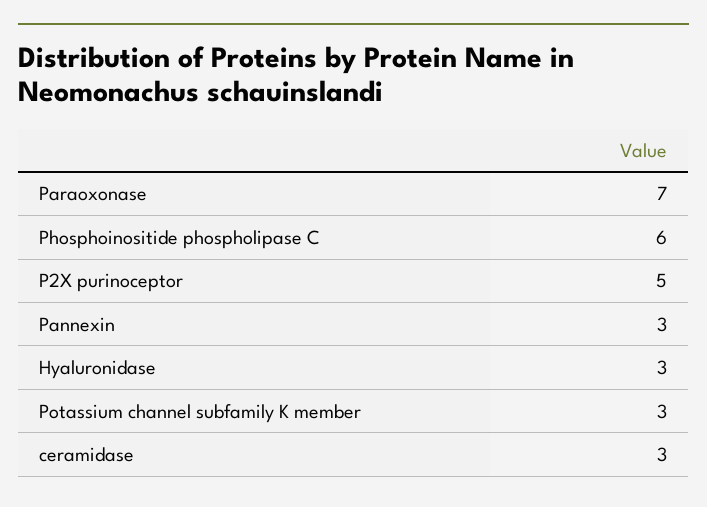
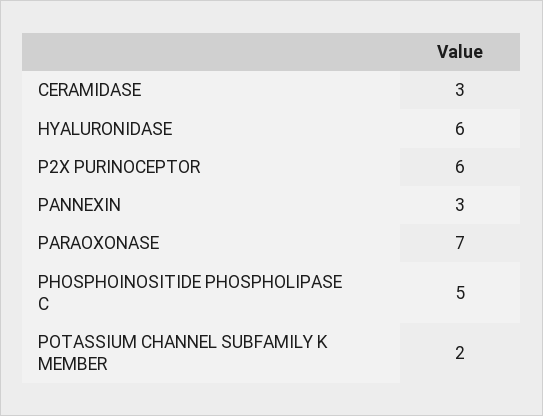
  {
    "Paraoxonase": 7,
-   "Phosphoinositide phospholipase C": 6,
+   "Phosphoinositide phospholipase C": 5,
-   "P2X purinoceptor": 5,
+   "P2X purinoceptor": 6,
    "Pannexin": 3,
-   "Hyaluronidase": 3,
+   "Hyaluronidase": 6,
-   "Potassium channel subfamily K member": 3,
+   "Potassium channel subfamily K member": 2,
    "ceramidase": 3
  }

